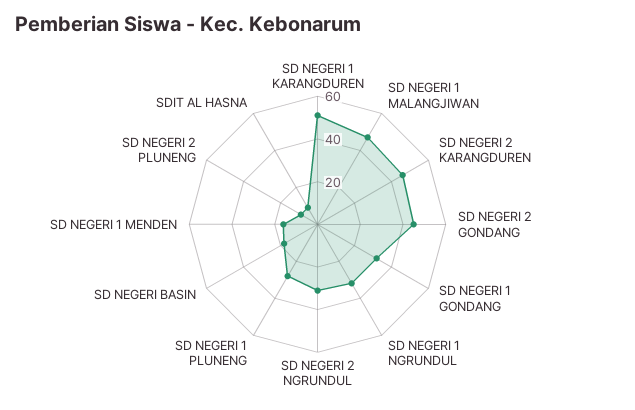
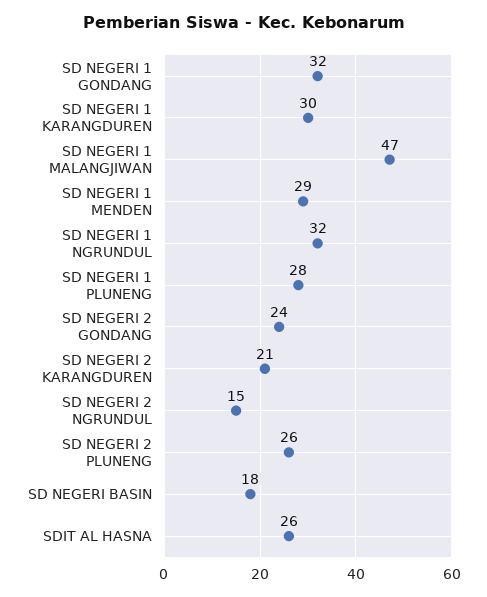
  {
-   "SD NEGERI 1 KARANGDUREN": 50,
+   "SD NEGERI 1 KARANGDUREN": 30,
    "SD NEGERI 1 MALANGJIWAN": 47,
-   "SD NEGERI 2 KARANGDUREN": 45,
+   "SD NEGERI 2 KARANGDUREN": 21,
-   "SD NEGERI 2 GONDANG": 45,
+   "SD NEGERI 2 GONDANG": 24,
    "SD NEGERI 1 GONDANG": 32,
    "SD NEGERI 1 NGRUNDUL": 32,
-   "SD NEGERI 2 NGRUNDUL": 30,
+   "SD NEGERI 2 NGRUNDUL": 15,
    "SD NEGERI 1 PLUNENG": 28,
    "SD NEGERI BASIN": 18,
-   "SD NEGERI 1 MENDEN": 15,
+   "SD NEGERI 1 MENDEN": 29,
-   "SD NEGERI 2 PLUNENG": 10,
+   "SD NEGERI 2 PLUNENG": 26,
-   "SDIT AL HASNA": 10
+   "SDIT AL HASNA": 26
  }

